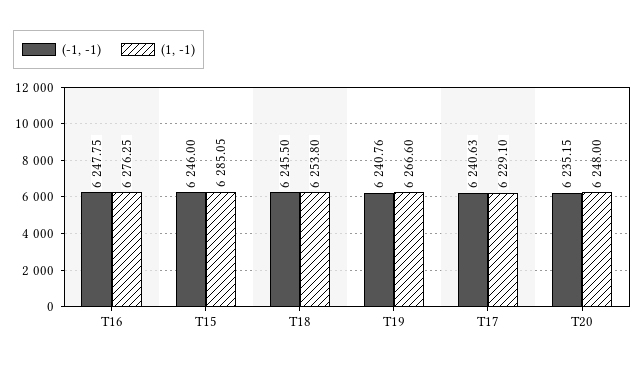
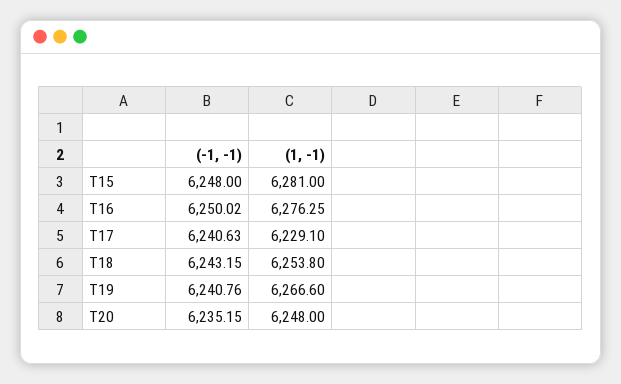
  {
    "(-1, -1)": {
-     "T16": 6247.75,
+     "T16": 6250.02,
-     "T15": 6246,
+     "T15": 6248,
-     "T18": 6245.5,
+     "T18": 6243.15,
      "T19": 6240.76,
      "T17": 6240.63,
      "T20": 6235.15
    },
    "(1, -1)": {
      "T16": 6276.25,
-     "T15": 6285.05,
+     "T15": 6281,
      "T18": 6253.8,
      "T19": 6266.6,
      "T17": 6229.1,
      "T20": 6248
    }
  }

